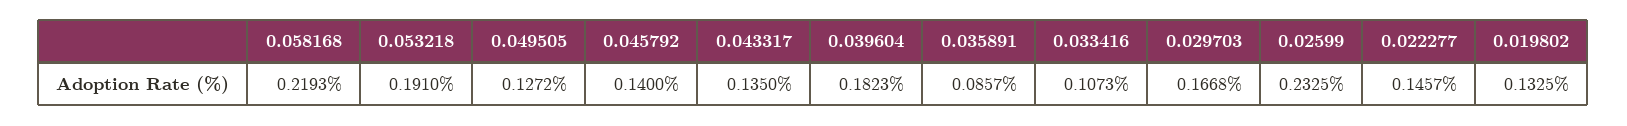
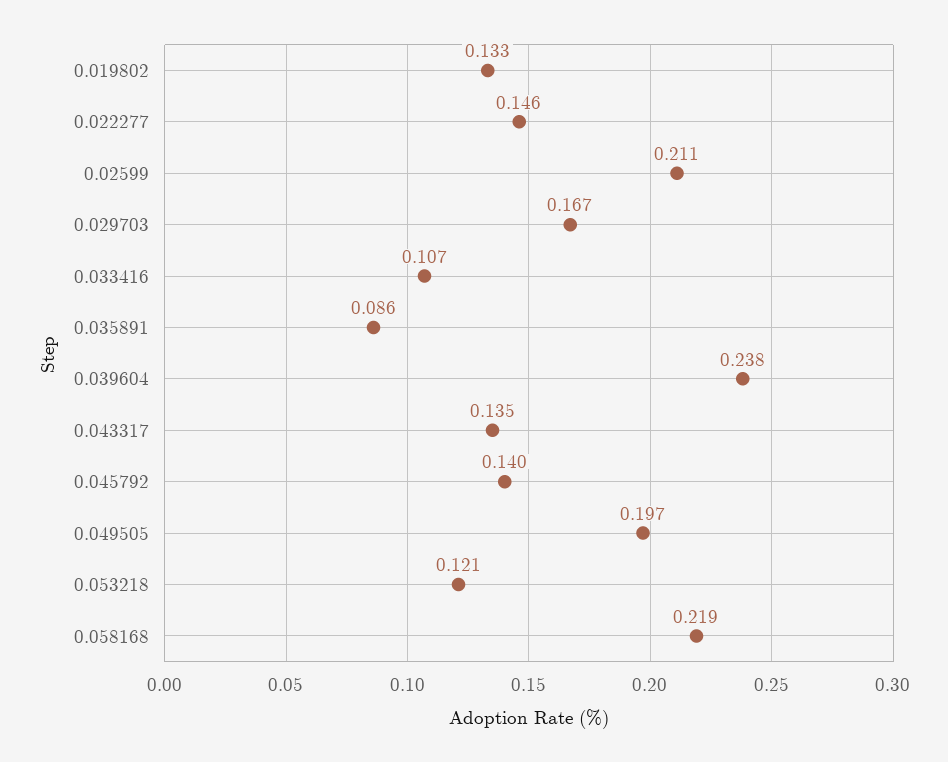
  {
    "0.058168": 0.2193,
-   "0.053218": 0.191,
+   "0.053218": 0.121,
-   "0.049505": 0.1272,
+   "0.049505": 0.197,
    "0.045792": 0.14,
    "0.043317": 0.135,
-   "0.039604": 0.1823,
+   "0.039604": 0.238,
    "0.035891": 0.0857,
    "0.033416": 0.1073,
    "0.029703": 0.1668,
-   "0.02599": 0.2325,
+   "0.02599": 0.211,
    "0.022277": 0.1457,
    "0.019802": 0.1325
  }

